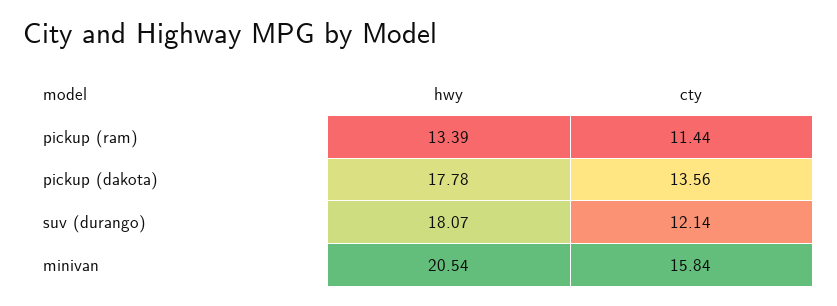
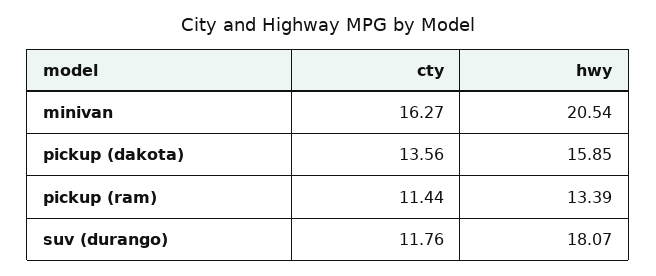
  {
    "hwy": {
      "pickup (ram)": 13.39,
-     "pickup (dakota)": 17.78,
+     "pickup (dakota)": 15.85,
      "suv (durango)": 18.07,
      "minivan": 20.54
    },
    "cty": {
      "pickup (ram)": 11.44,
      "pickup (dakota)": 13.56,
-     "suv (durango)": 12.14,
+     "suv (durango)": 11.76,
-     "minivan": 15.84
+     "minivan": 16.27
    }
  }

